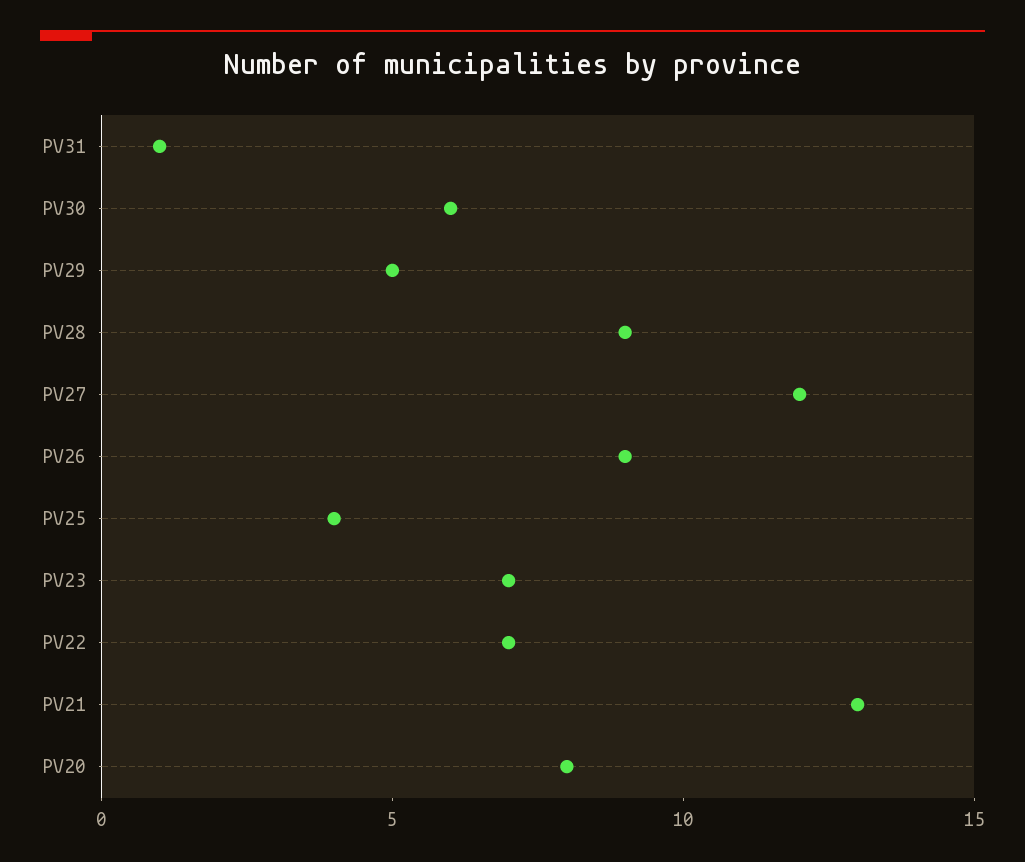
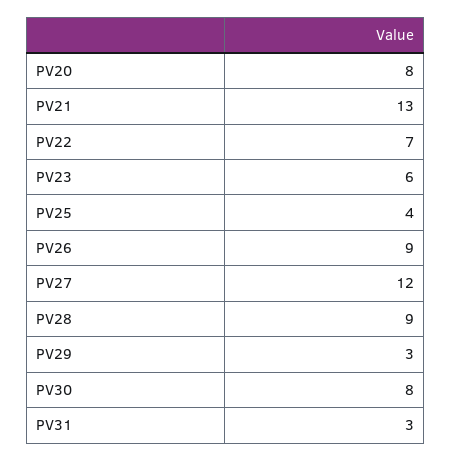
  {
-   "PV31": 1,
+   "PV31": 3,
-   "PV30": 6,
+   "PV30": 8,
-   "PV29": 5,
+   "PV29": 3,
    "PV28": 9,
    "PV27": 12,
    "PV26": 9,
    "PV25": 4,
-   "PV23": 7,
+   "PV23": 6,
    "PV22": 7,
    "PV21": 13,
    "PV20": 8
  }

